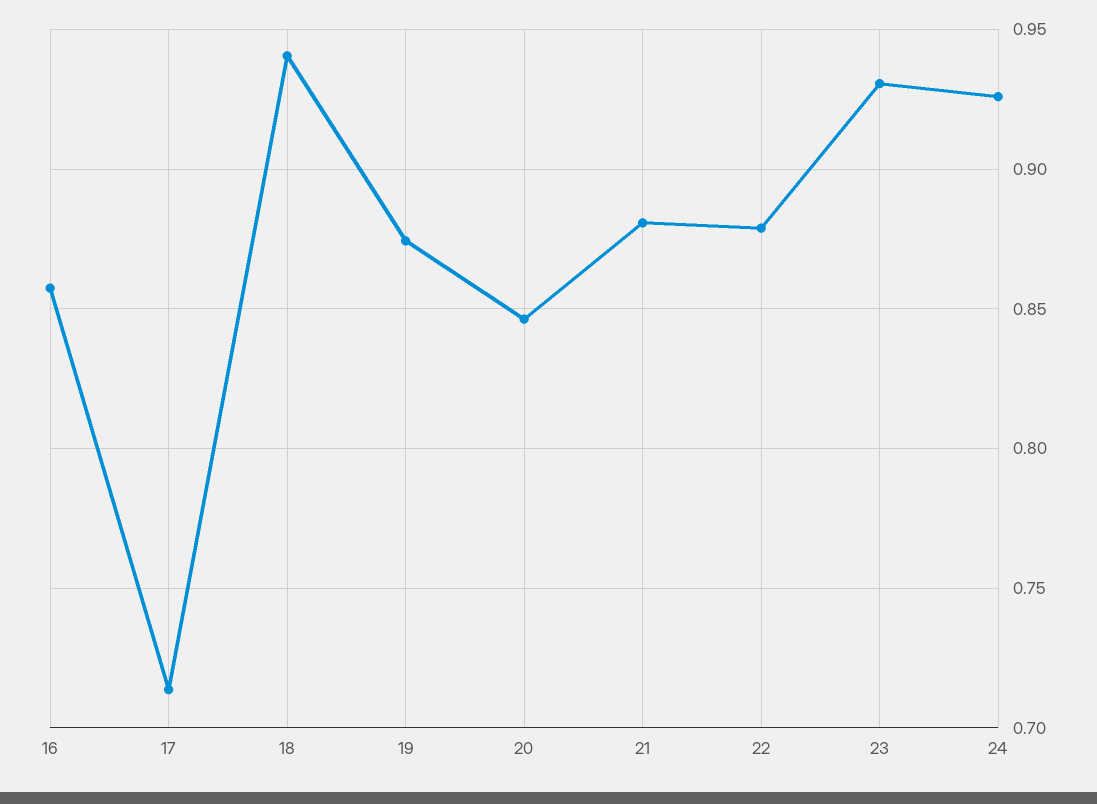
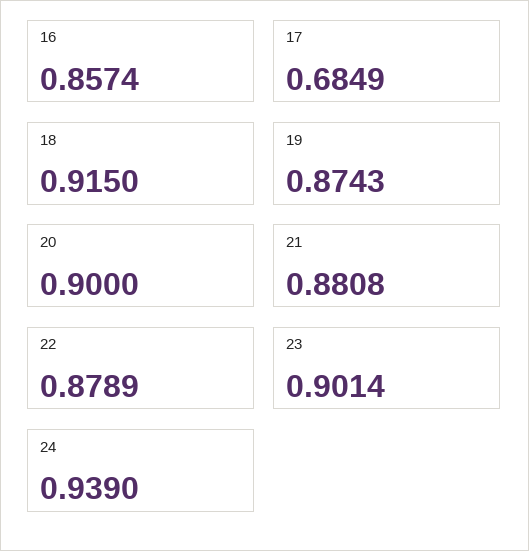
  {
    "16": 0.8574,
-   "17": 0.715,
+   "17": 0.6849,
-   "18": 0.94,
+   "18": 0.915,
    "19": 0.8743,
-   "20": 0.845,
+   "20": 0.9,
    "21": 0.8808,
    "22": 0.8789,
-   "23": 0.93,
+   "23": 0.9014,
-   "24": 0.925
+   "24": 0.939
  }

